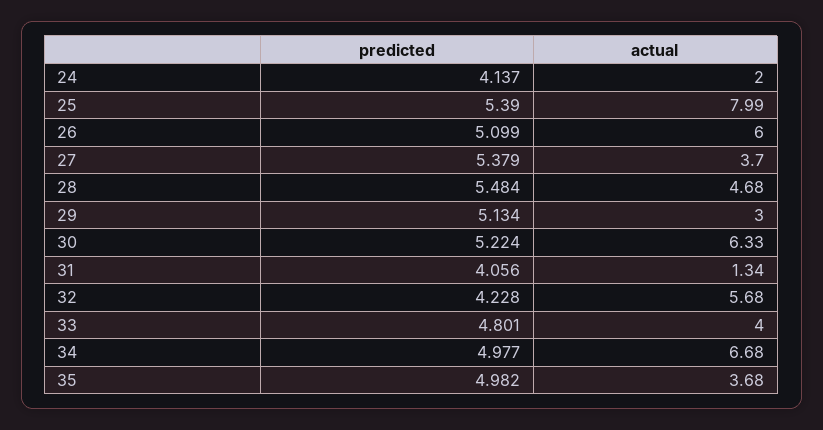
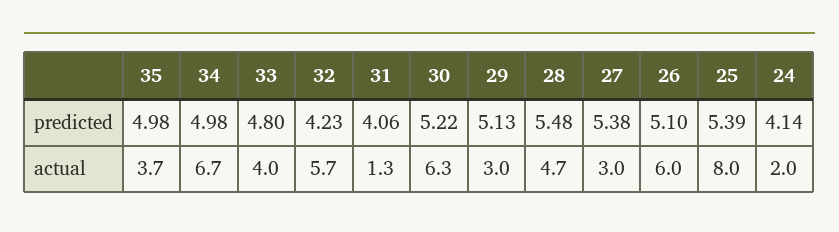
  {
    "predicted": {
      "24": 4.137,
      "25": 5.39,
      "26": 5.099,
      "27": 5.379,
      "28": 5.484,
      "29": 5.134,
      "30": 5.224,
      "31": 4.056,
      "32": 4.228,
      "33": 4.801,
      "34": 4.977,
      "35": 4.982
    },
    "actual": {
      "24": 2,
      "25": 7.99,
      "26": 6,
-     "27": 3.7,
+     "27": 3,
      "28": 4.68,
      "29": 3,
      "30": 6.33,
      "31": 1.34,
      "32": 5.68,
      "33": 4,
      "34": 6.68,
      "35": 3.68
    }
  }

